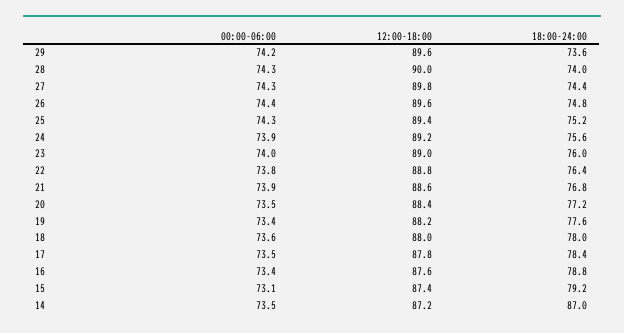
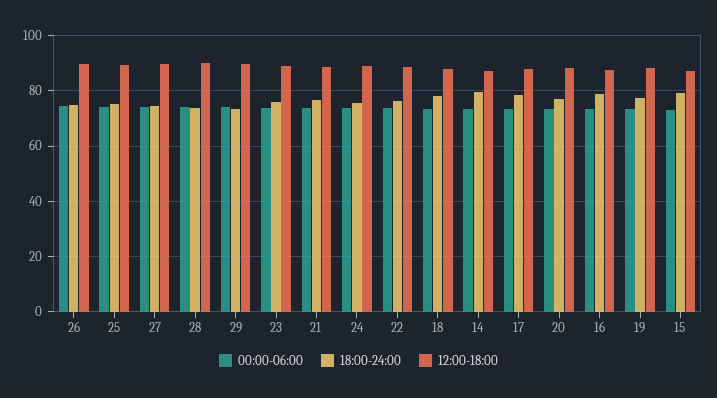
  {
    "00:00-06:00": {
      "29": 74.2,
      "28": 74.3,
      "27": 74.3,
      "26": 74.4,
      "25": 74.3,
      "24": 73.9,
      "23": 74,
      "22": 73.8,
      "21": 73.9,
      "20": 73.5,
      "19": 73.4,
      "18": 73.6,
      "17": 73.5,
      "16": 73.4,
      "15": 73.1,
      "14": 73.5
    },
    "12:00-18:00": {
      "29": 89.6,
      "28": 90,
      "27": 89.8,
      "26": 89.6,
      "25": 89.4,
      "24": 89.2,
      "23": 89,
      "22": 88.8,
      "21": 88.6,
      "20": 88.4,
      "19": 88.2,
      "18": 88,
      "17": 87.8,
      "16": 87.6,
      "15": 87.4,
      "14": 87.2
    },
    "18:00-24:00": {
      "29": 73.6,
      "28": 74,
      "27": 74.4,
      "26": 74.8,
      "25": 75.2,
      "24": 75.6,
      "23": 76,
      "22": 76.4,
      "21": 76.8,
      "20": 77.2,
      "19": 77.6,
      "18": 78,
      "17": 78.4,
      "16": 78.8,
      "15": 79.2,
-     "14": 87
+     "14": 80
    }
  }

